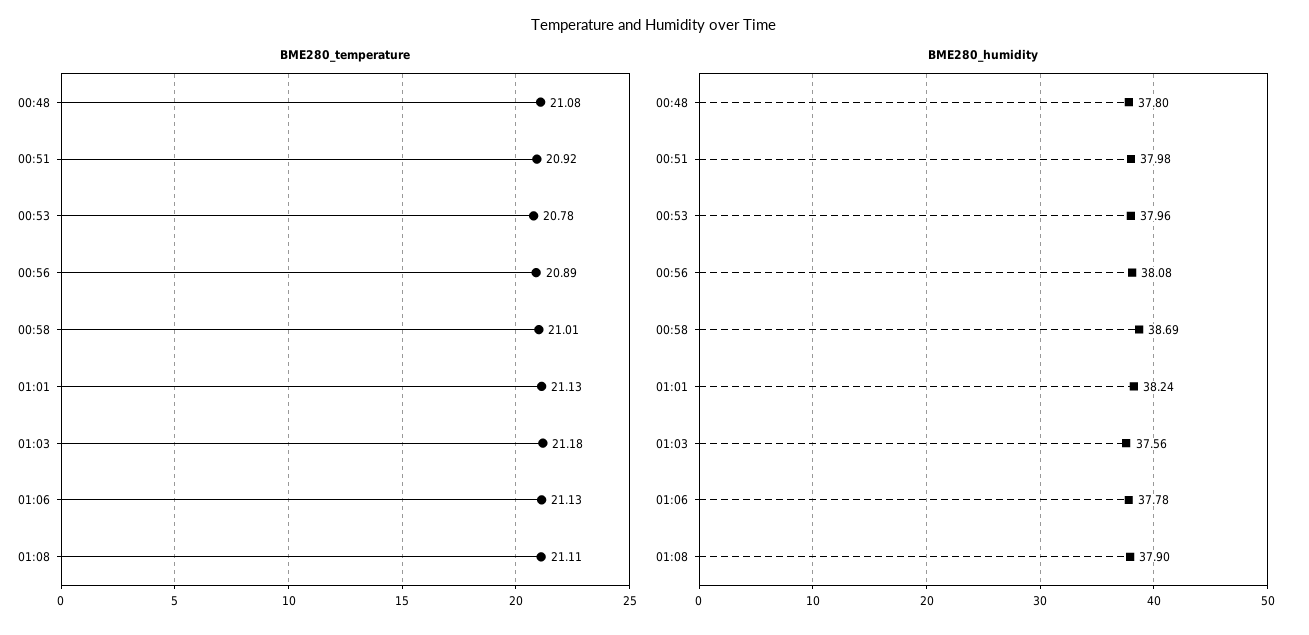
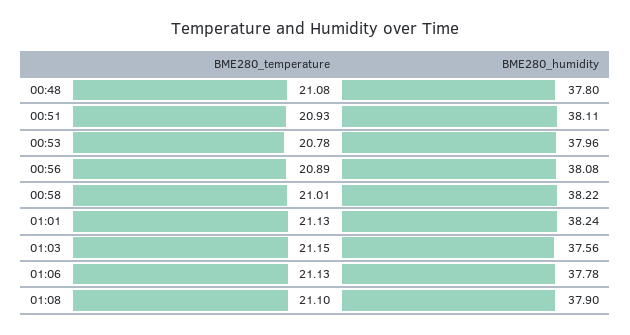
  {
    "BME280_temperature": {
      "00:48": 21.08,
-     "00:51": 20.92,
+     "00:51": 20.93,
      "00:53": 20.78,
      "00:56": 20.89,
      "00:58": 21.01,
      "01:01": 21.13,
-     "01:03": 21.18,
+     "01:03": 21.15,
      "01:06": 21.13,
-     "01:08": 21.11
+     "01:08": 21.1
    },
    "BME280_humidity": {
      "00:48": 37.8,
-     "00:51": 37.98,
+     "00:51": 38.11,
      "00:53": 37.96,
      "00:56": 38.08,
-     "00:58": 38.69,
+     "00:58": 38.22,
      "01:01": 38.24,
      "01:03": 37.56,
      "01:06": 37.78,
      "01:08": 37.9
    }
  }

